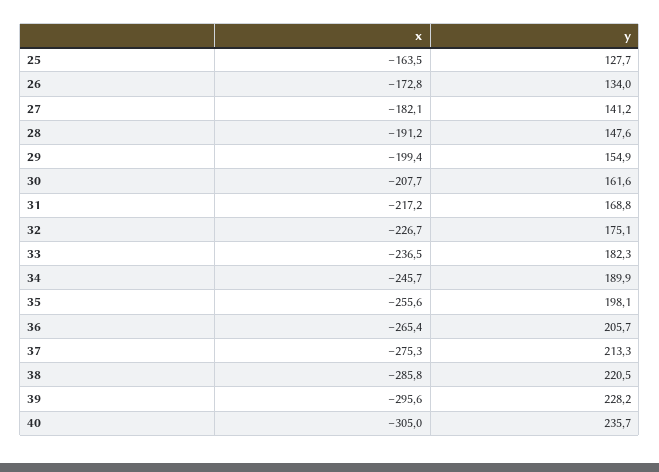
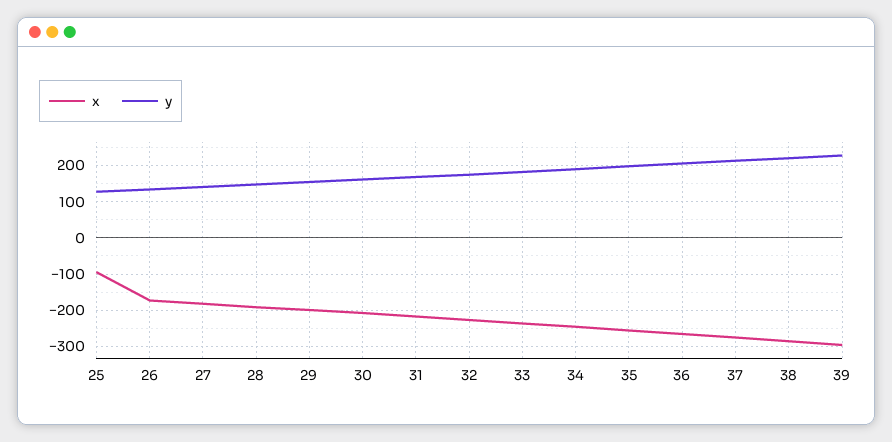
  {
    "x": {
-     "25": -163.5,
+     "25": -100,
      "26": -172.8,
      "27": -182.1,
      "28": -191.2,
      "29": -199.4,
      "30": -207.7,
      "31": -217.2,
      "32": -226.7,
      "33": -236.5,
      "34": -245.7,
      "35": -255.6,
      "36": -265.4,
      "37": -275.3,
      "38": -285.8,
-     "39": -295.6,
+     "39": -295.6
-     "40": -305
    },
    "y": {
      "25": 127.7,
      "26": 134,
      "27": 141.2,
      "28": 147.6,
      "29": 154.9,
      "30": 161.6,
      "31": 168.8,
      "32": 175.1,
      "33": 182.3,
      "34": 189.9,
      "35": 198.1,
      "36": 205.7,
      "37": 213.3,
      "38": 220.5,
-     "39": 228.2,
+     "39": 228.2
-     "40": 235.7
    }
  }

